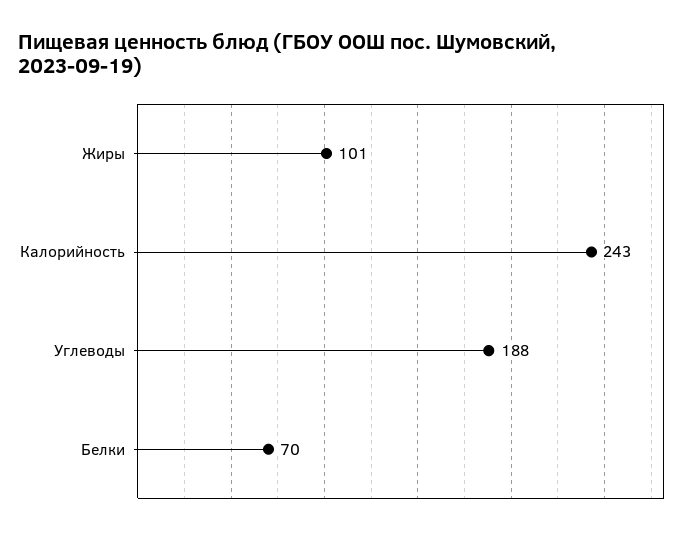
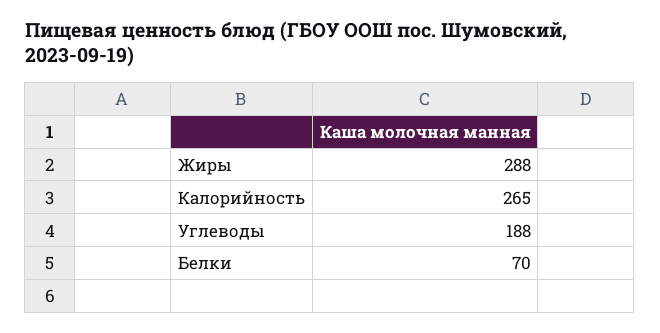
  {
-   "Жиры": 101,
+   "Жиры": 288,
-   "Калорийность": 243,
+   "Калорийность": 265,
    "Углеводы": 188,
    "Белки": 70
  }

